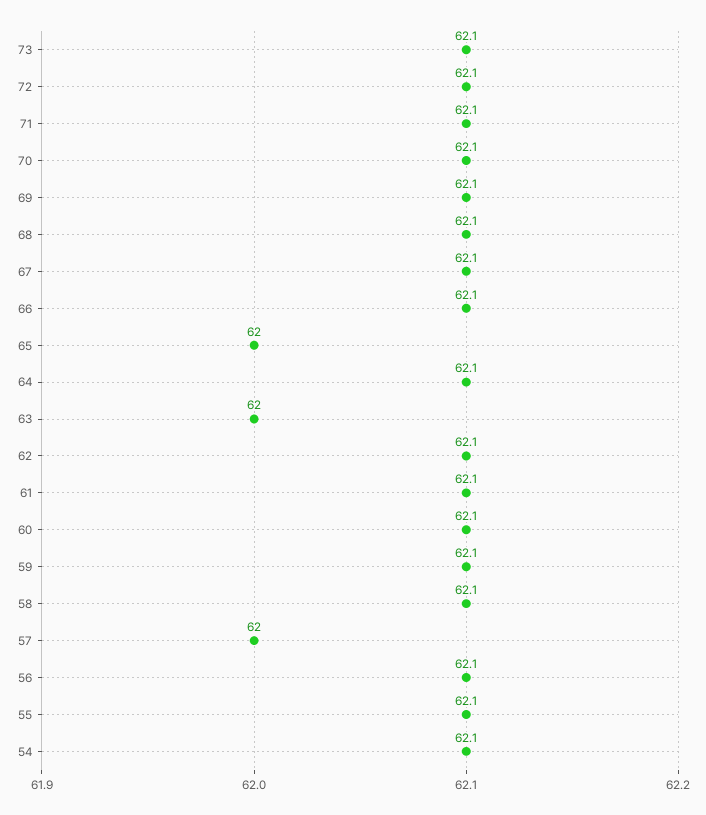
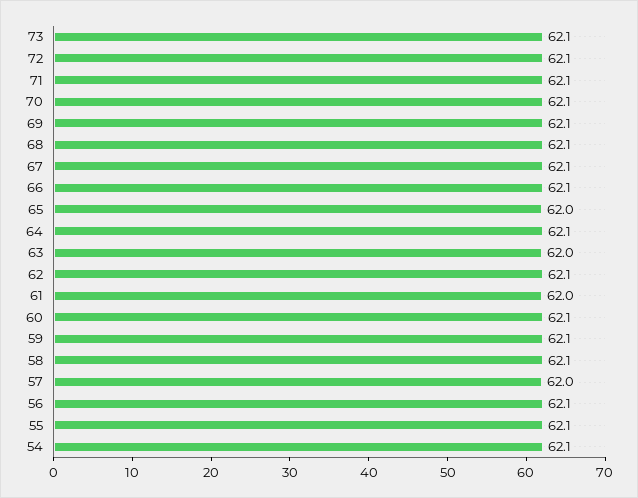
  {
    "73": 62.1,
    "72": 62.1,
    "71": 62.1,
    "70": 62.1,
    "69": 62.1,
    "68": 62.1,
    "67": 62.1,
    "66": 62.1,
    "65": 62,
    "64": 62.1,
    "63": 62,
    "62": 62.1,
-   "61": 62.1,
+   "61": 62,
    "60": 62.1,
    "59": 62.1,
    "58": 62.1,
    "57": 62,
    "56": 62.1,
    "55": 62.1,
    "54": 62.1
  }

